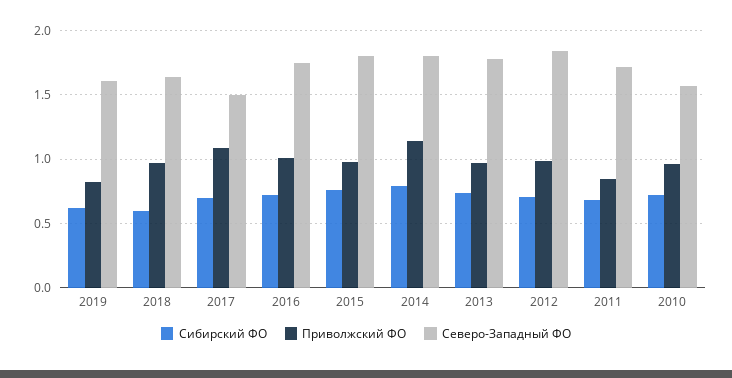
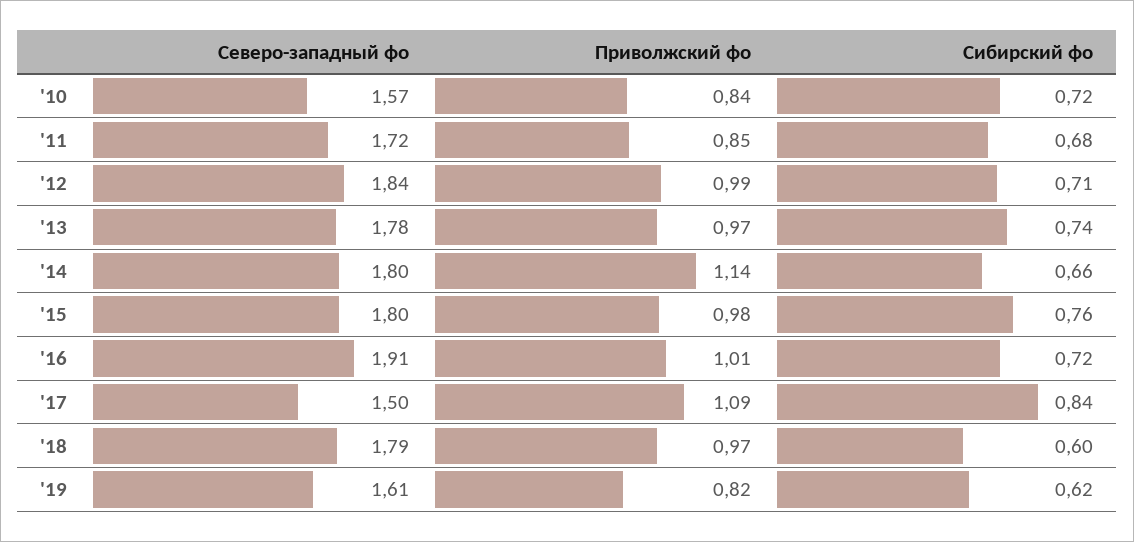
  {
    "Сибирский ФО": {
      "2019": 0.62,
      "2018": 0.6,
-     "2017": 0.7,
+     "2017": 0.84,
      "2016": 0.72,
      "2015": 0.76,
-     "2014": 0.8,
+     "2014": 0.66,
      "2013": 0.74,
      "2012": 0.71,
      "2011": 0.68,
      "2010": 0.72
    },
    "Приволжский ФО": {
      "2019": 0.82,
      "2018": 0.97,
      "2017": 1.09,
      "2016": 1.01,
      "2015": 0.98,
      "2014": 1.14,
      "2013": 0.97,
      "2012": 0.99,
      "2011": 0.85,
-     "2010": 0.95
+     "2010": 0.84
    },
    "Северо-Западный ФО": {
      "2019": 1.61,
-     "2018": 1.65,
+     "2018": 1.79,
      "2017": 1.5,
-     "2016": 1.75,
+     "2016": 1.91,
      "2015": 1.8,
      "2014": 1.8,
      "2013": 1.78,
      "2012": 1.84,
      "2011": 1.72,
      "2010": 1.57
    }
  }

